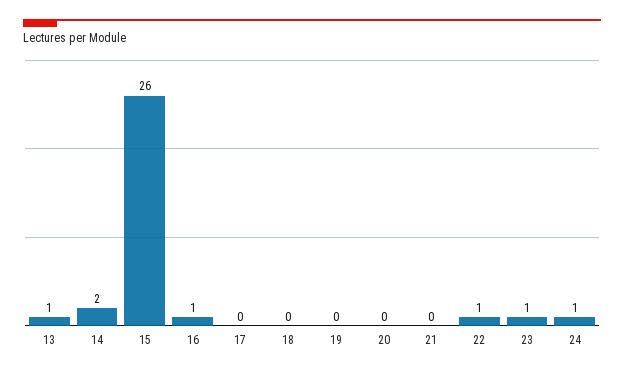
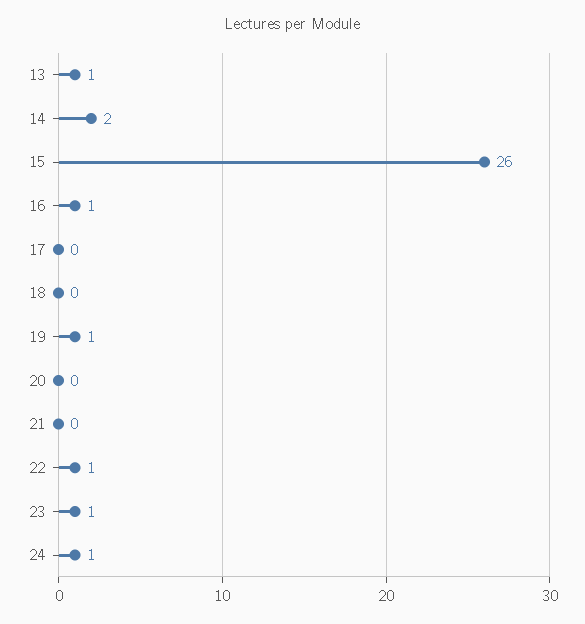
  {
    "13": 1,
    "14": 2,
    "15": 26,
    "16": 1,
    "17": 0,
    "18": 0,
-   "19": 0,
+   "19": 1,
    "20": 0,
    "21": 0,
    "22": 1,
    "23": 1,
    "24": 1
  }

